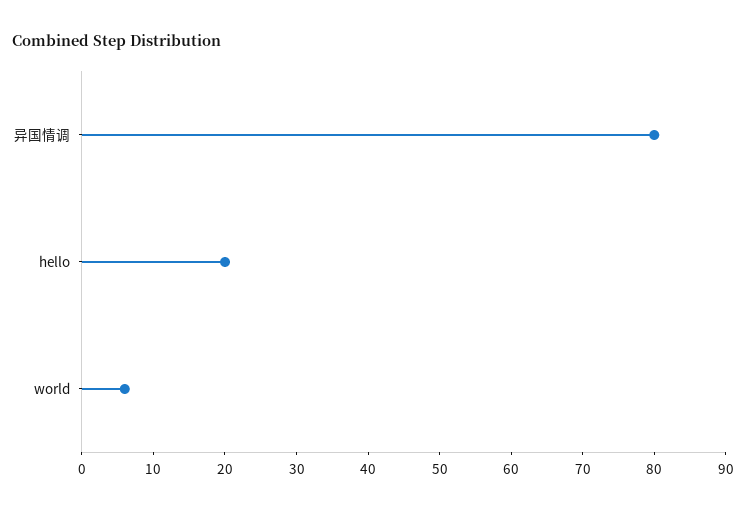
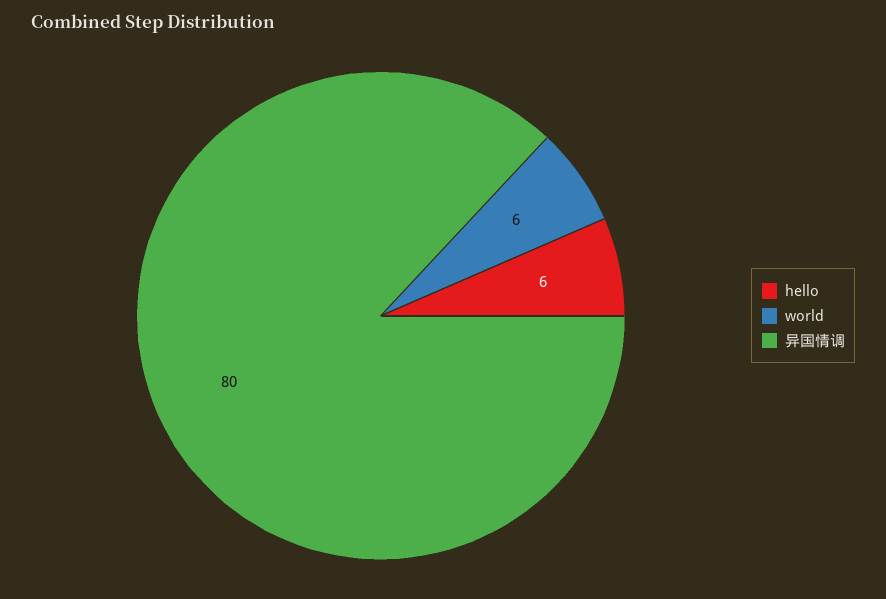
  {
    "异国情调": 80,
-   "hello": 20,
+   "hello": 6,
    "world": 6
  }

